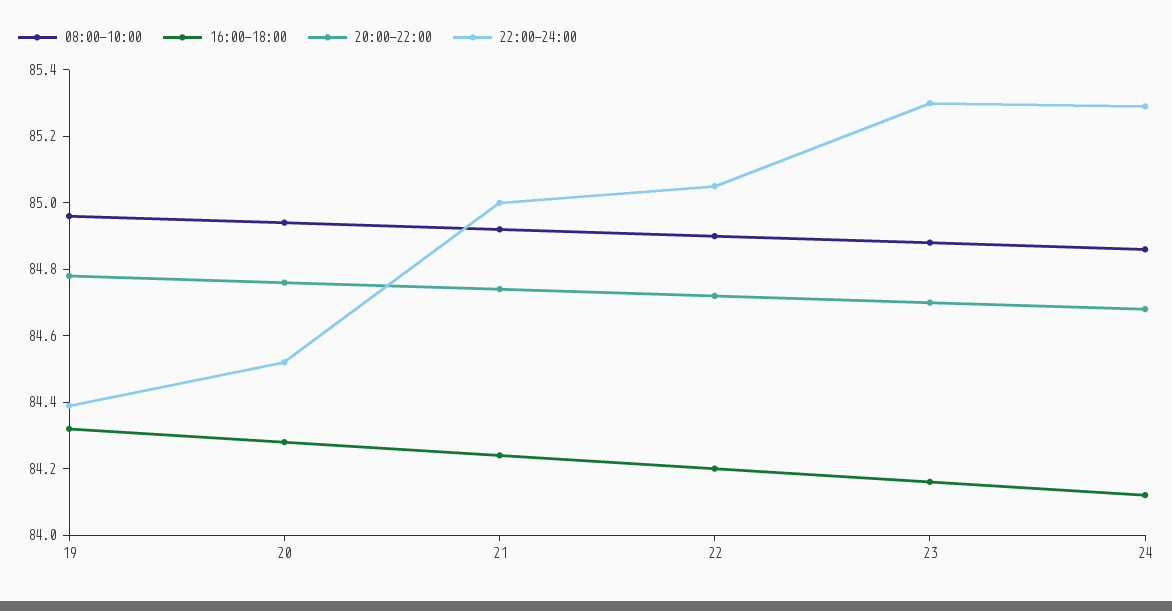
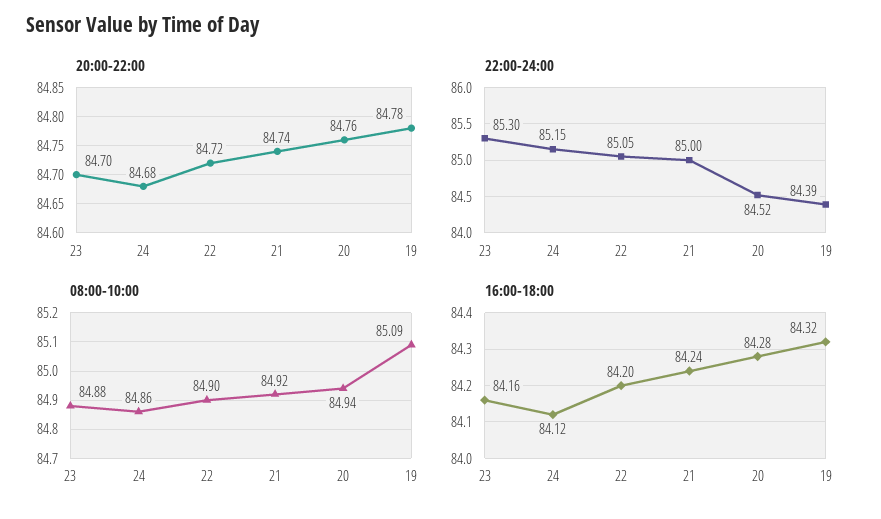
  {
    "08:00-10:00": {
-     "19": 84.95,
+     "19": 85.09,
      "20": 84.94,
      "21": 84.92,
      "22": 84.9,
      "23": 84.88,
      "24": 84.86
    },
    "16:00-18:00": {
      "19": 84.32,
      "20": 84.28,
      "21": 84.24,
      "22": 84.2,
      "23": 84.16,
      "24": 84.12
    },
    "20:00-22:00": {
      "19": 84.78,
      "20": 84.76,
      "21": 84.74,
      "22": 84.72,
      "23": 84.7,
      "24": 84.68
    },
    "22:00-24:00": {
      "19": 84.39,
      "20": 84.52,
      "21": 85,
      "22": 85.05,
      "23": 85.3,
-     "24": 85.3
+     "24": 85.15
    }
  }

